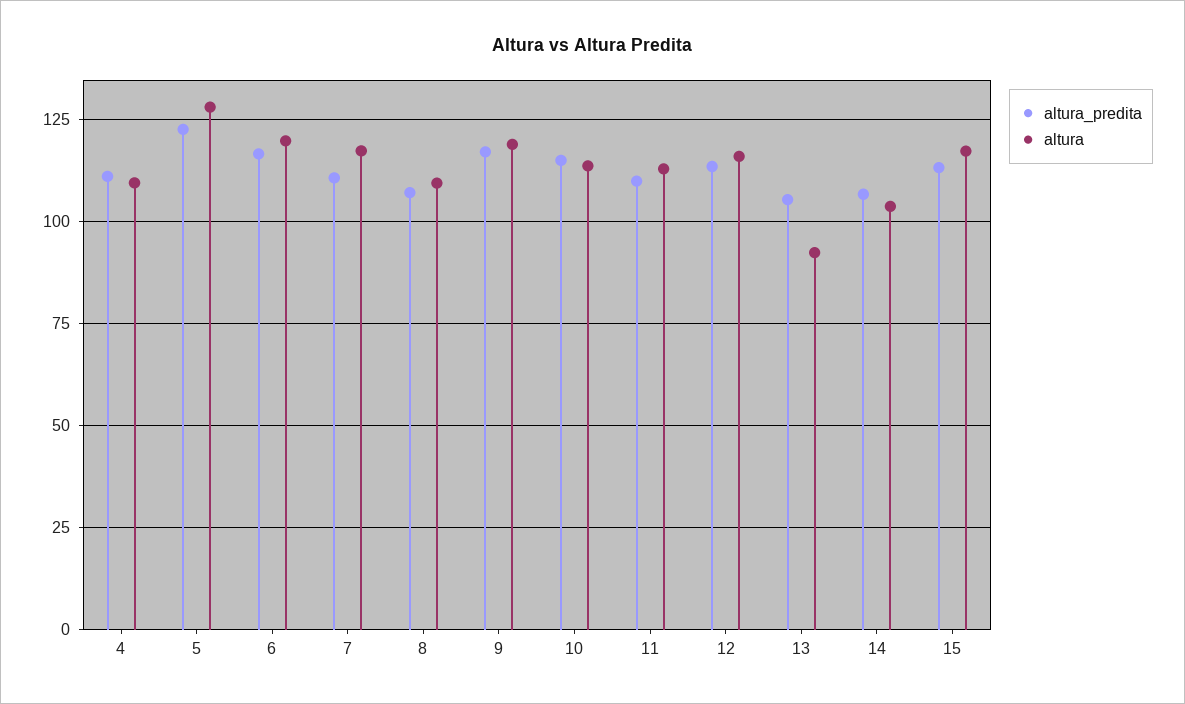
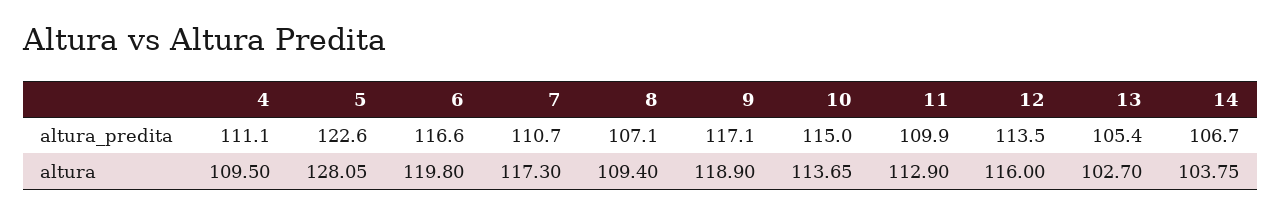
  {
    "altura_predita": {
      "4": 111.1,
      "5": 122.6,
      "6": 116.6,
      "7": 110.7,
      "8": 107.1,
      "9": 117.1,
      "10": 115,
      "11": 109.9,
      "12": 113.5,
      "13": 105.4,
-     "14": 106.7,
+     "14": 106.7
-     "15": 112.5
    },
    "altura": {
      "4": 109.5,
      "5": 128.05,
      "6": 119.8,
      "7": 117.3,
      "8": 109.4,
      "9": 118.9,
      "10": 113.65,
      "11": 112.9,
      "12": 116,
-     "13": 92.5,
+     "13": 102.7,
-     "14": 103.75,
+     "14": 103.75
-     "15": 117.5
    }
  }

